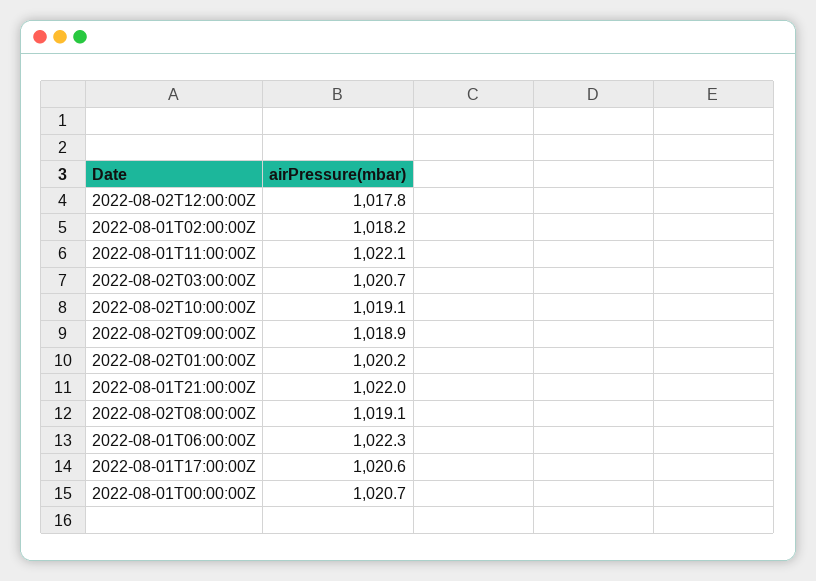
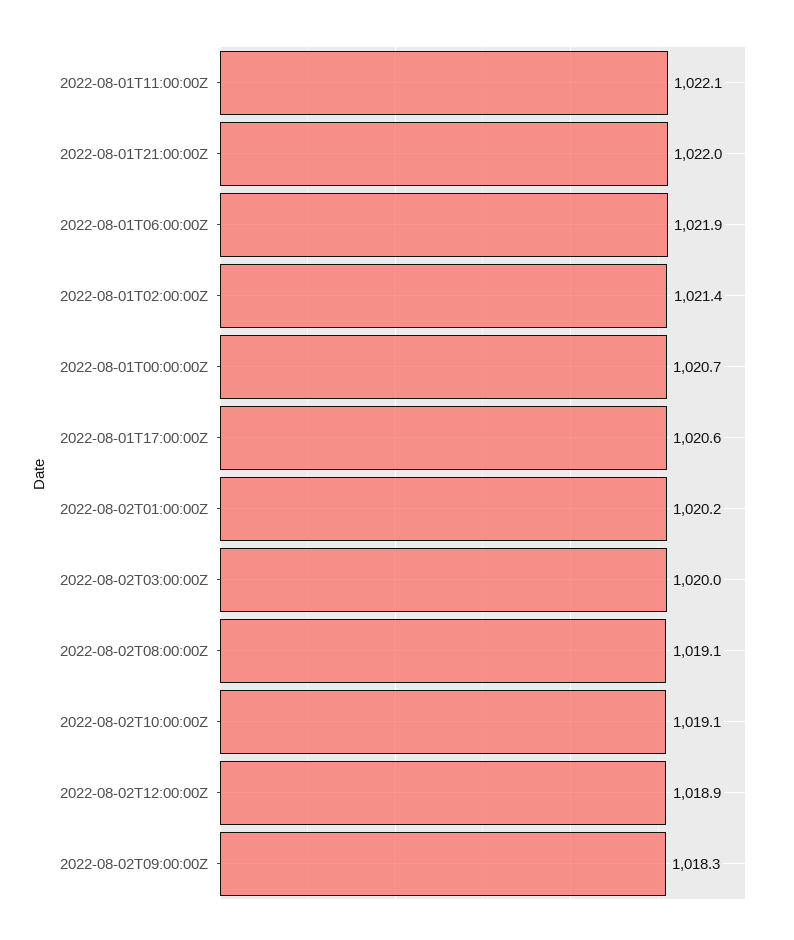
  {
-   "2022-08-02T12:00:00Z": 1017.8,
+   "2022-08-02T12:00:00Z": 1018.9,
-   "2022-08-01T02:00:00Z": 1018.2,
+   "2022-08-01T02:00:00Z": 1021.4,
    "2022-08-01T11:00:00Z": 1022.1,
-   "2022-08-02T03:00:00Z": 1020.7,
+   "2022-08-02T03:00:00Z": 1020,
    "2022-08-02T10:00:00Z": 1019.1,
-   "2022-08-02T09:00:00Z": 1018.9,
+   "2022-08-02T09:00:00Z": 1018.3,
    "2022-08-02T01:00:00Z": 1020.2,
    "2022-08-01T21:00:00Z": 1022,
    "2022-08-02T08:00:00Z": 1019.1,
-   "2022-08-01T06:00:00Z": 1022.3,
+   "2022-08-01T06:00:00Z": 1021.9,
    "2022-08-01T17:00:00Z": 1020.6,
    "2022-08-01T00:00:00Z": 1020.7
  }

